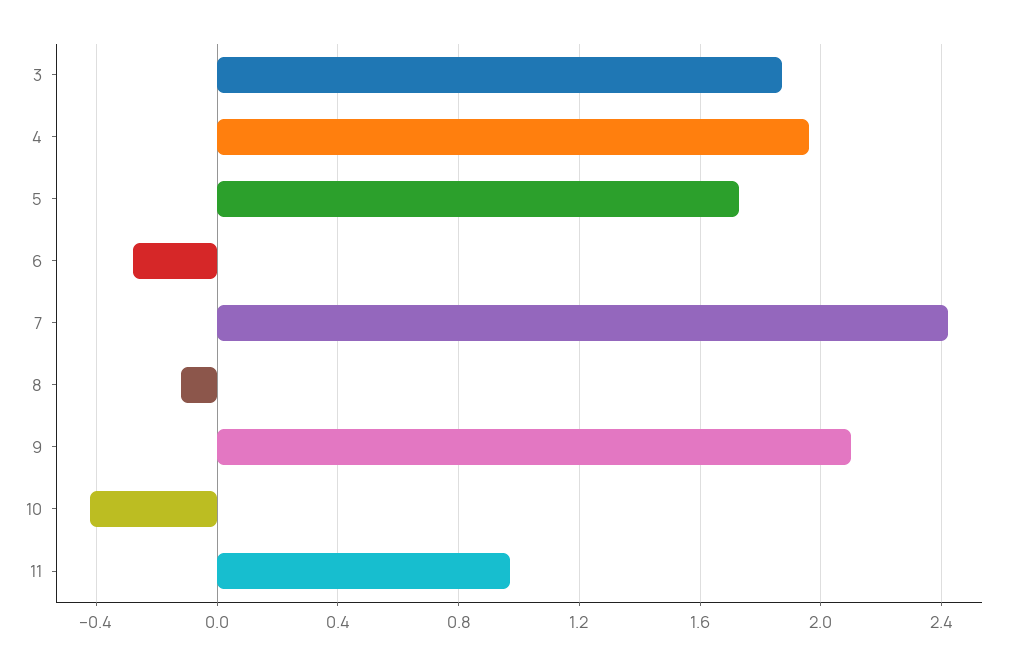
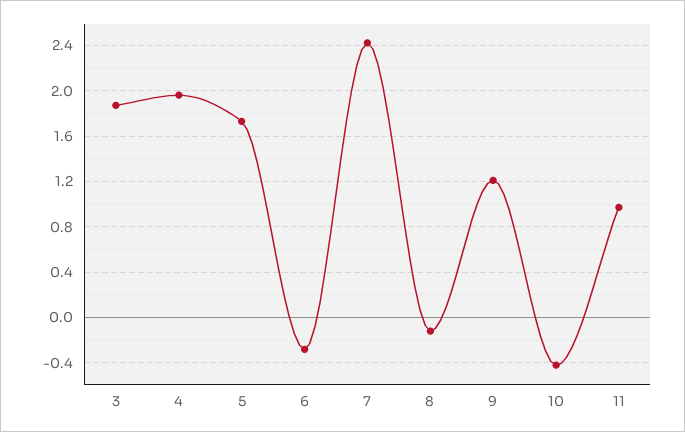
  {
    "3": 1.85,
    "4": 1.95,
    "5": 1.75,
    "6": -0.3,
    "7": 2.4,
    "8": -0.1,
-   "9": 2.1,
+   "9": 1.2,
    "10": -0.4,
    "11": 0.95
  }

